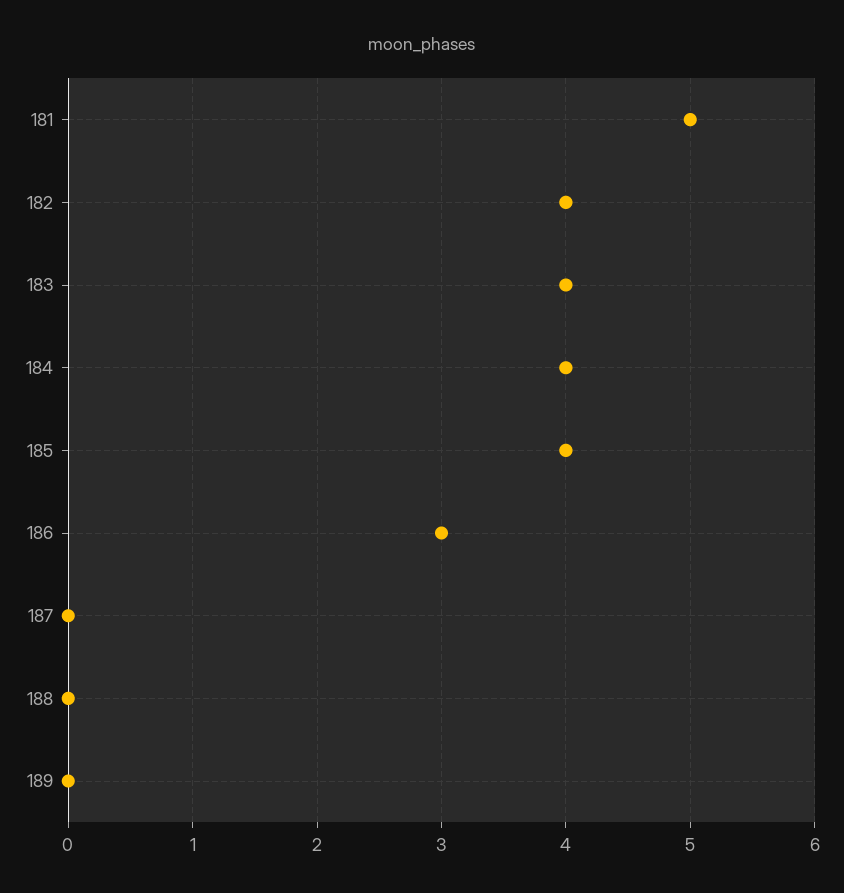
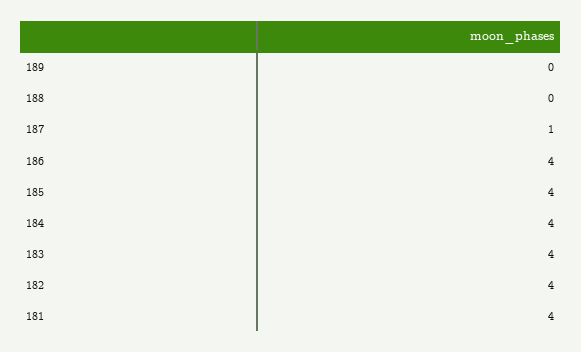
  {
-   "181": 5,
+   "181": 4,
    "182": 4,
    "183": 4,
    "184": 4,
    "185": 4,
-   "186": 3,
+   "186": 4,
-   "187": 0,
+   "187": 1,
    "188": 0,
    "189": 0
  }

